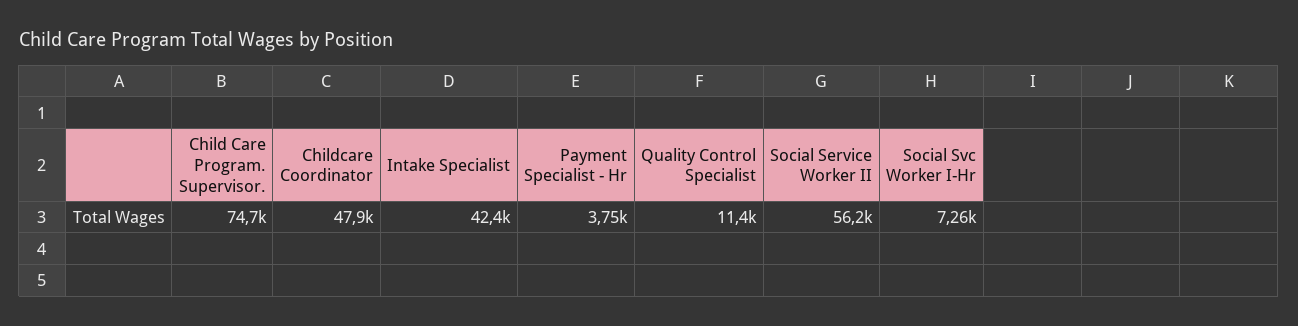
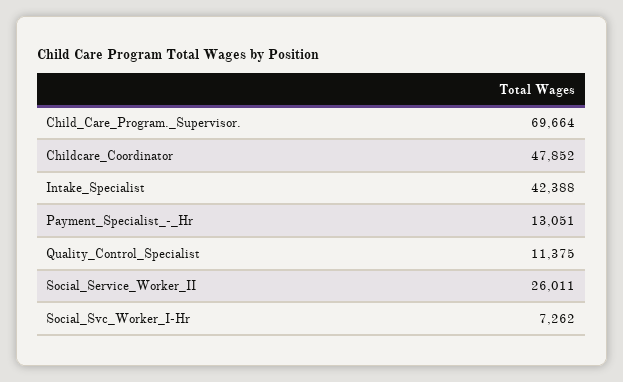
  {
-   "Child Care Program. Supervisor.": 74700,
+   "Child Care Program. Supervisor.": 69664,
    "Childcare Coordinator": 47852,
    "Intake Specialist": 42388,
-   "Payment Specialist - Hr": 3750,
+   "Payment Specialist - Hr": 13051,
    "Quality Control Specialist": 11375,
-   "Social Service Worker II": 56200,
+   "Social Service Worker II": 26011,
    "Social Svc Worker I-Hr": 7262
  }

